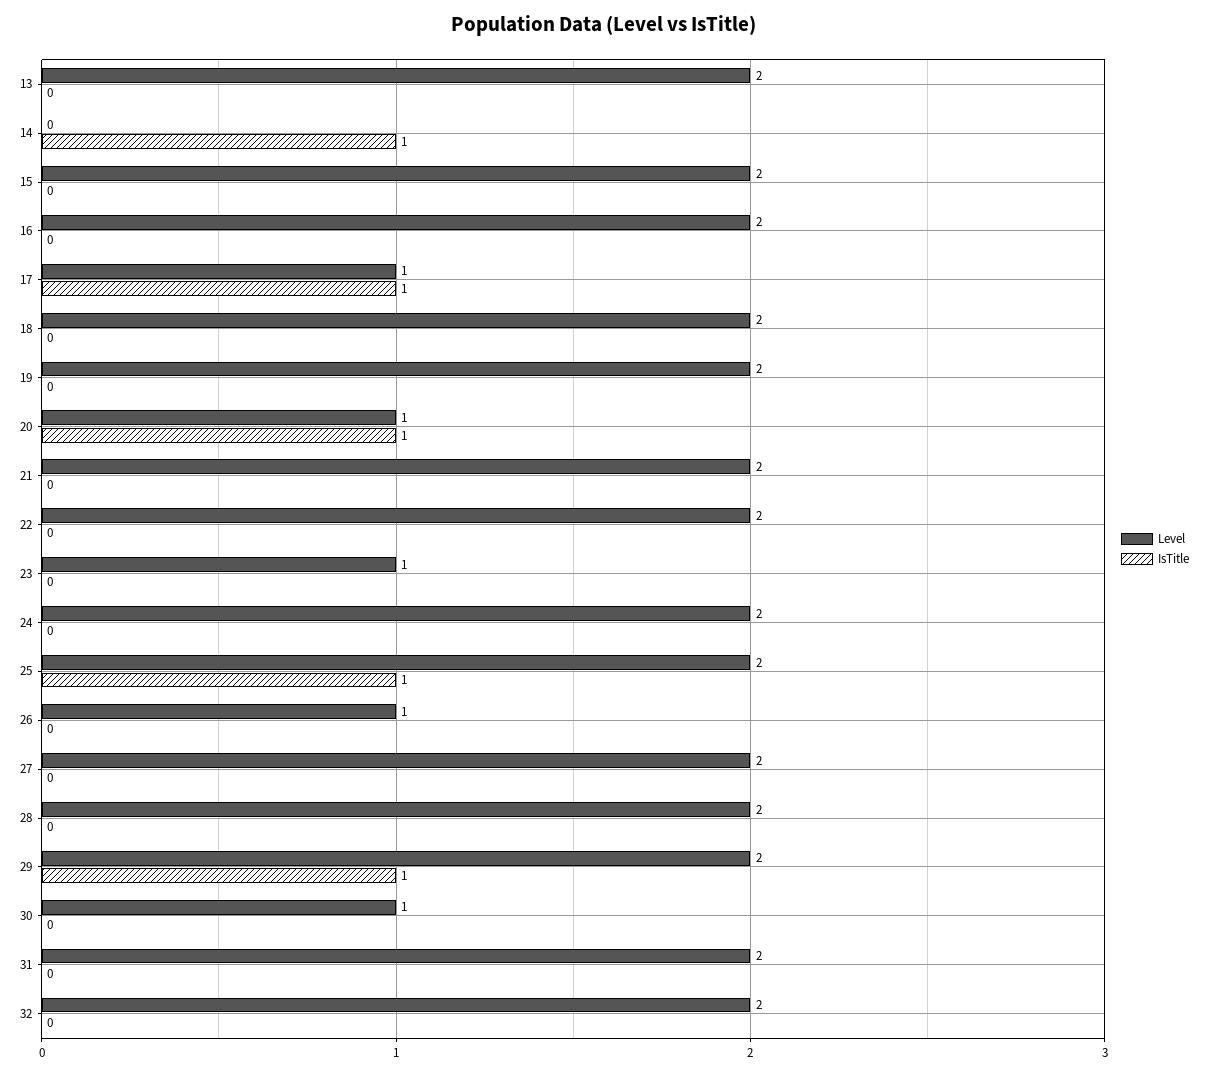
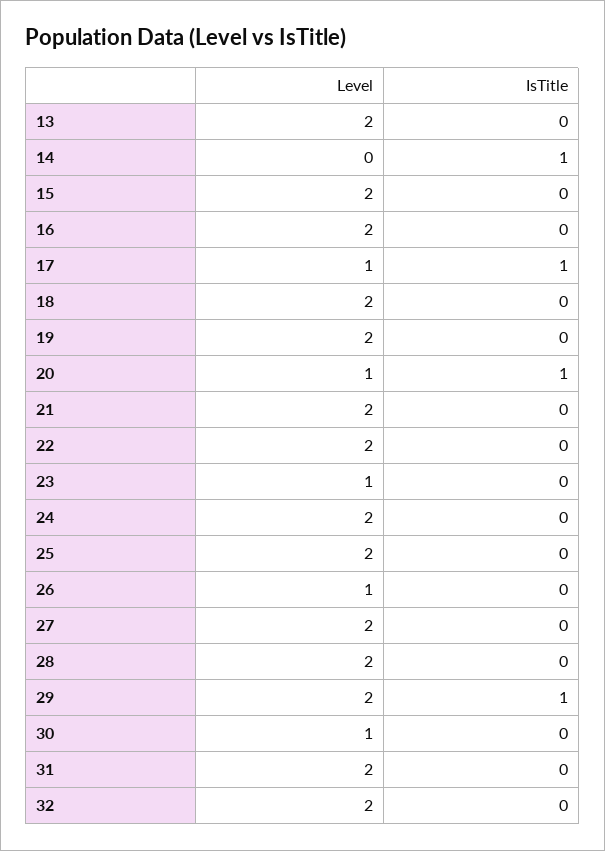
  {
    "Level": {
      "13": 2,
      "14": 0,
      "15": 2,
      "16": 2,
      "17": 1,
      "18": 2,
      "19": 2,
      "20": 1,
      "21": 2,
      "22": 2,
      "23": 1,
      "24": 2,
      "25": 2,
      "26": 1,
      "27": 2,
      "28": 2,
      "29": 2,
      "30": 1,
      "31": 2,
      "32": 2
    },
    "IsTitle": {
      "13": 0,
      "14": 1,
      "15": 0,
      "16": 0,
      "17": 1,
      "18": 0,
      "19": 0,
      "20": 1,
      "21": 0,
      "22": 0,
      "23": 0,
      "24": 0,
-     "25": 1,
+     "25": 0,
      "26": 0,
      "27": 0,
      "28": 0,
      "29": 1,
      "30": 0,
      "31": 0,
      "32": 0
    }
  }

